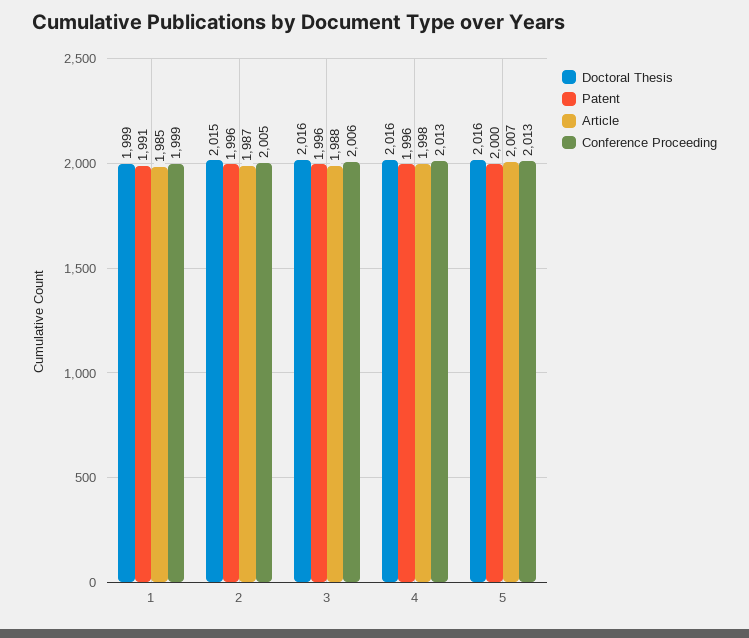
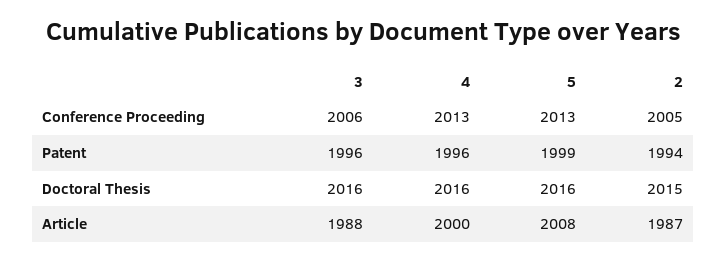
  {
    "Doctoral Thesis": {
-     "1": 1999,
      "2": 2015,
      "3": 2016,
      "4": 2016,
      "5": 2016
    },
    "Patent": {
-     "1": 1991,
-     "2": 1996,
+     "2": 1994,
      "3": 1996,
      "4": 1996,
-     "5": 2000
+     "5": 1999
    },
    "Article": {
-     "1": 1985,
      "2": 1987,
      "3": 1988,
-     "4": 1998,
+     "4": 2000,
-     "5": 2007
+     "5": 2008
    },
    "Conference Proceeding": {
-     "1": 1999,
      "2": 2005,
      "3": 2006,
      "4": 2013,
      "5": 2013
    }
  }

